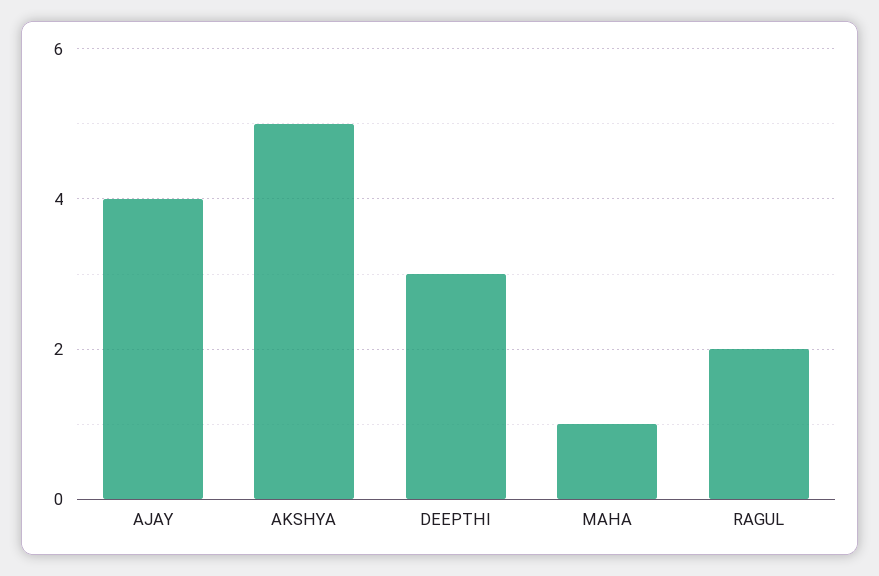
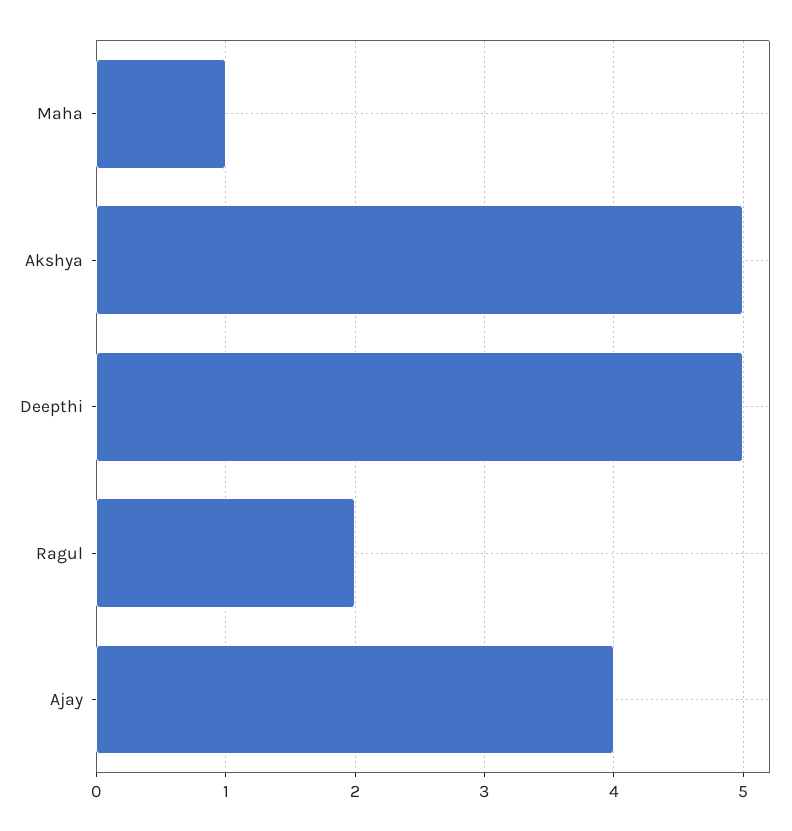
  {
    "AJAY": 4,
    "AKSHYA": 5,
-   "DEEPTHI": 3,
+   "DEEPTHI": 5,
    "MAHA": 1,
    "RAGUL": 2
  }

